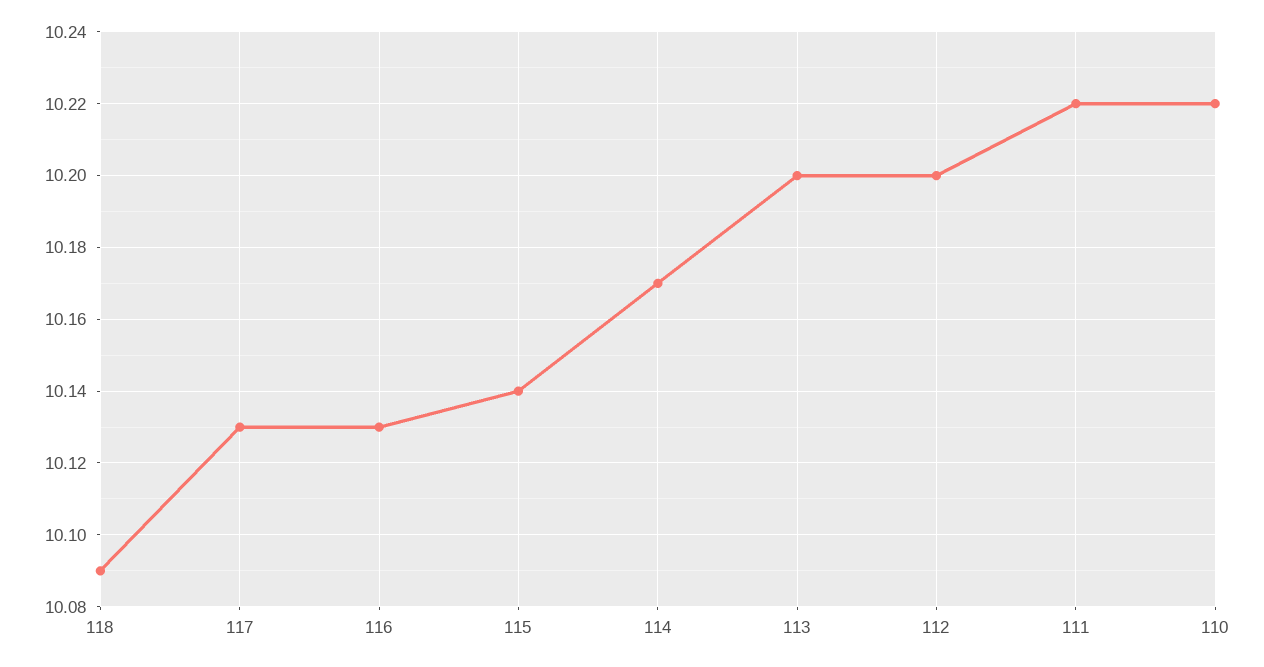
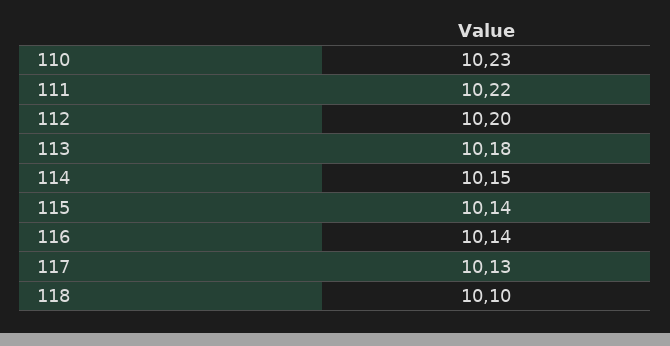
  {
-   "118": 10.09,
+   "118": 10.1,
    "117": 10.13,
-   "116": 10.13,
+   "116": 10.14,
    "115": 10.14,
-   "114": 10.17,
+   "114": 10.15,
-   "113": 10.2,
+   "113": 10.18,
    "112": 10.2,
    "111": 10.22,
-   "110": 10.22
+   "110": 10.23
  }

